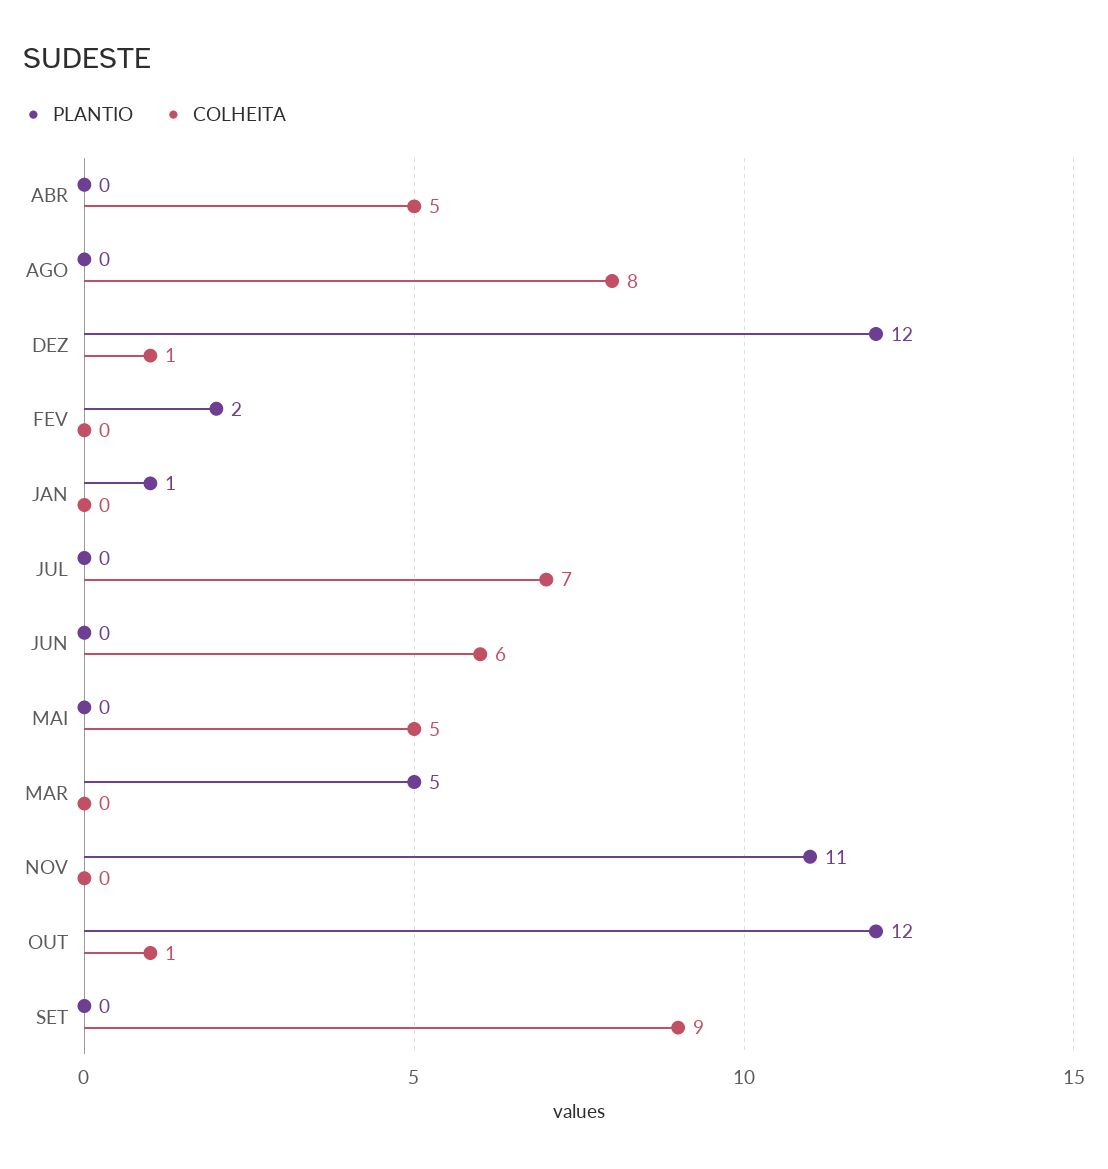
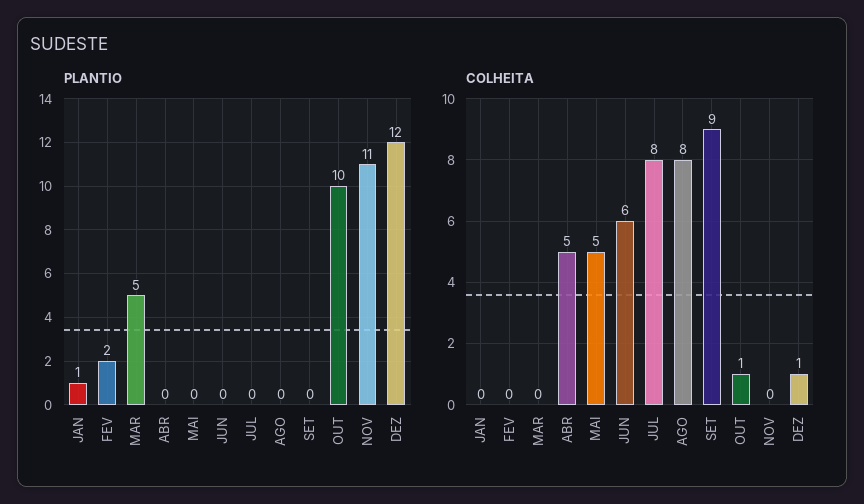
  {
    "PLANTIO": {
      "ABR": 0,
      "AGO": 0,
      "DEZ": 12,
      "FEV": 2,
      "JAN": 1,
      "JUL": 0,
      "JUN": 0,
      "MAI": 0,
      "MAR": 5,
      "NOV": 11,
-     "OUT": 12,
+     "OUT": 10,
      "SET": 0
    },
    "COLHEITA": {
      "ABR": 5,
      "AGO": 8,
      "DEZ": 1,
      "FEV": 0,
      "JAN": 0,
-     "JUL": 7,
+     "JUL": 8,
      "JUN": 6,
      "MAI": 5,
      "MAR": 0,
      "NOV": 0,
      "OUT": 1,
      "SET": 9
    }
  }

